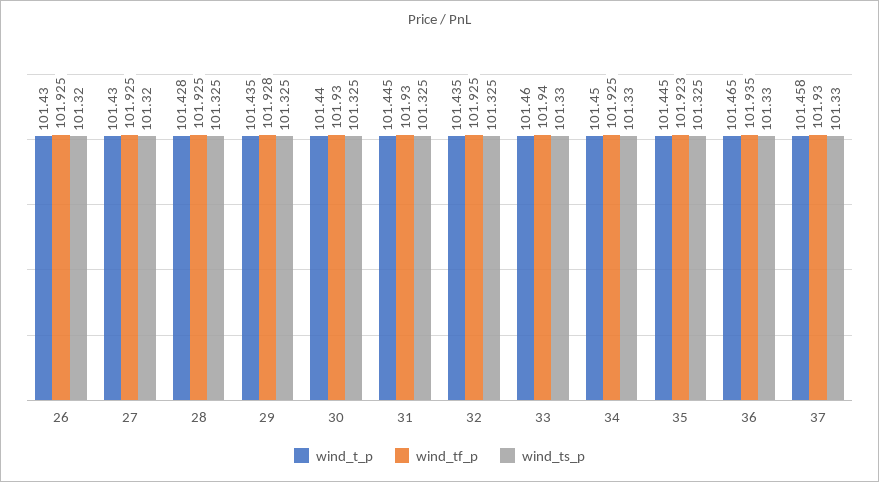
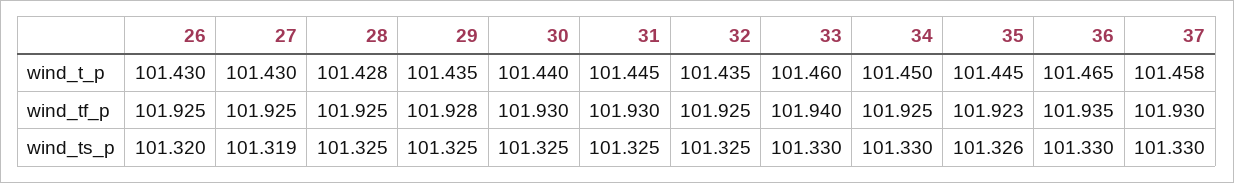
  {
    "wind_t_p": {
      "26": 101.43,
      "27": 101.43,
      "28": 101.428,
      "29": 101.435,
      "30": 101.44,
      "31": 101.445,
      "32": 101.435,
      "33": 101.46,
      "34": 101.45,
      "35": 101.445,
      "36": 101.465,
      "37": 101.458
    },
    "wind_tf_p": {
      "26": 101.925,
      "27": 101.925,
      "28": 101.925,
      "29": 101.928,
      "30": 101.93,
      "31": 101.93,
      "32": 101.925,
      "33": 101.94,
      "34": 101.925,
      "35": 101.923,
      "36": 101.935,
      "37": 101.93
    },
    "wind_ts_p": {
      "26": 101.32,
-     "27": 101.32,
+     "27": 101.319,
      "28": 101.325,
      "29": 101.325,
      "30": 101.325,
      "31": 101.325,
      "32": 101.325,
      "33": 101.33,
      "34": 101.33,
-     "35": 101.325,
+     "35": 101.326,
      "36": 101.33,
      "37": 101.33
    }
  }

